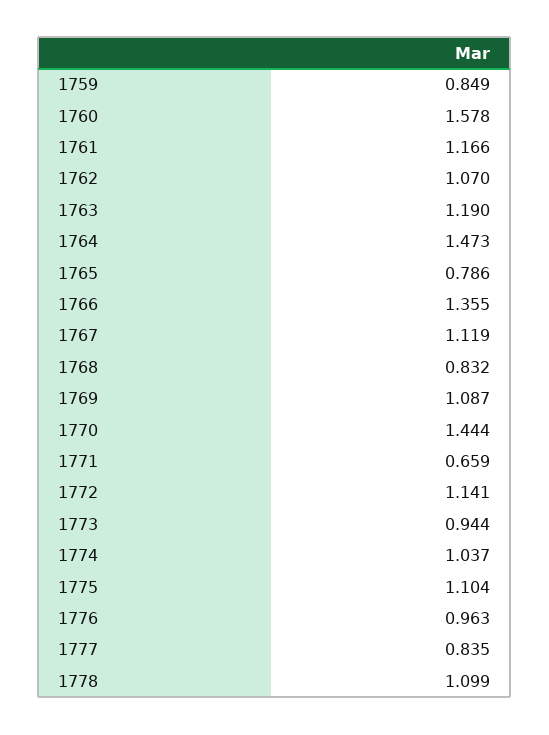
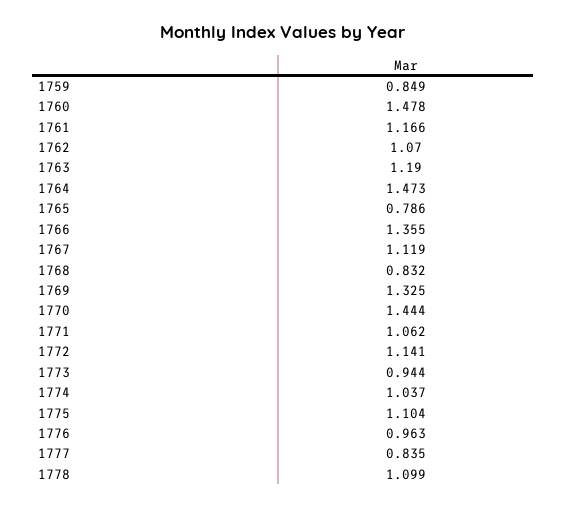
  {
    "1759": 0.849,
-   "1760": 1.578,
+   "1760": 1.478,
    "1761": 1.166,
    "1762": 1.07,
    "1763": 1.19,
    "1764": 1.473,
    "1765": 0.786,
    "1766": 1.355,
    "1767": 1.119,
    "1768": 0.832,
-   "1769": 1.087,
+   "1769": 1.325,
    "1770": 1.444,
-   "1771": 0.659,
+   "1771": 1.062,
    "1772": 1.141,
    "1773": 0.944,
    "1774": 1.037,
    "1775": 1.104,
    "1776": 0.963,
    "1777": 0.835,
    "1778": 1.099
  }

